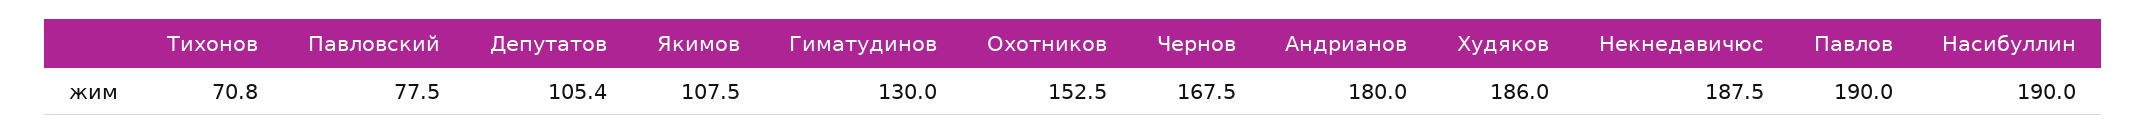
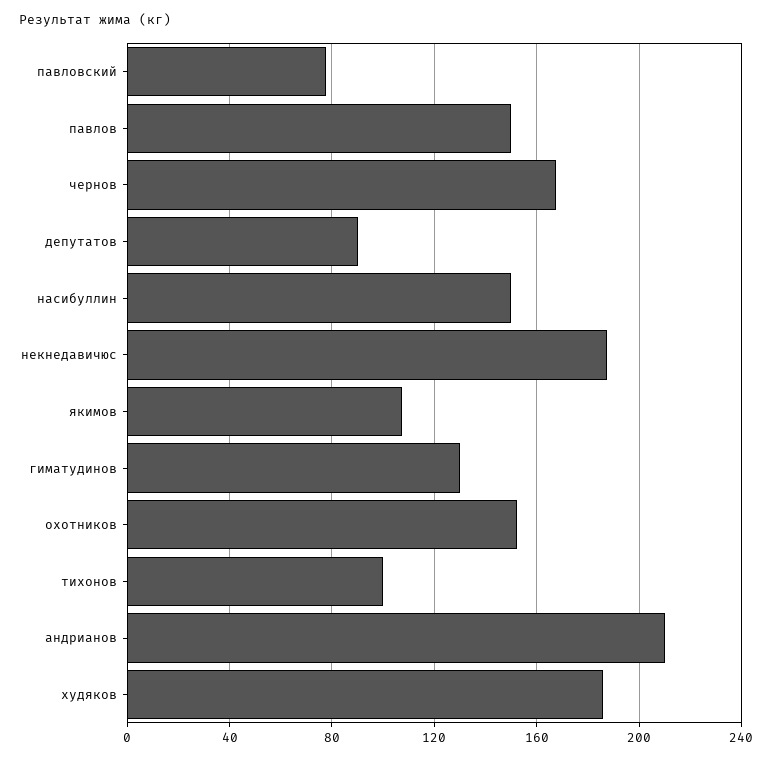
  {
-   "Тихонов": 70.8,
+   "Тихонов": 100,
    "Павловский": 77.5,
-   "Депутатов": 105.4,
+   "Депутатов": 90,
    "Якимов": 107.5,
    "Гиматудинов": 130,
    "Охотников": 152.5,
    "Чернов": 167.5,
-   "Андрианов": 180,
+   "Андрианов": 210,
    "Худяков": 186,
    "Некнедавичюс": 187.5,
-   "Павлов": 190,
+   "Павлов": 150,
-   "Насибуллин": 190
+   "Насибуллин": 150
  }

